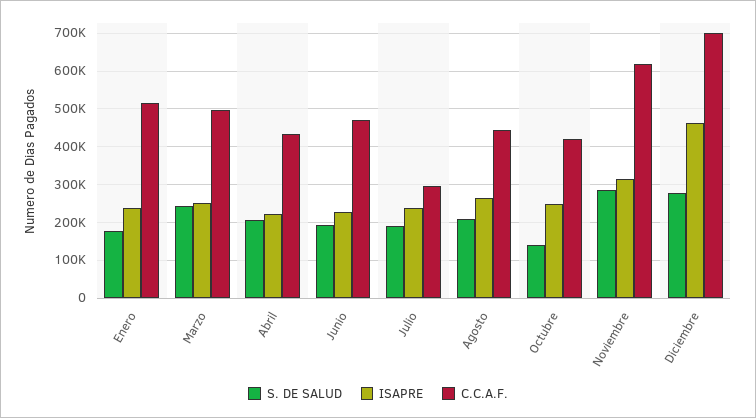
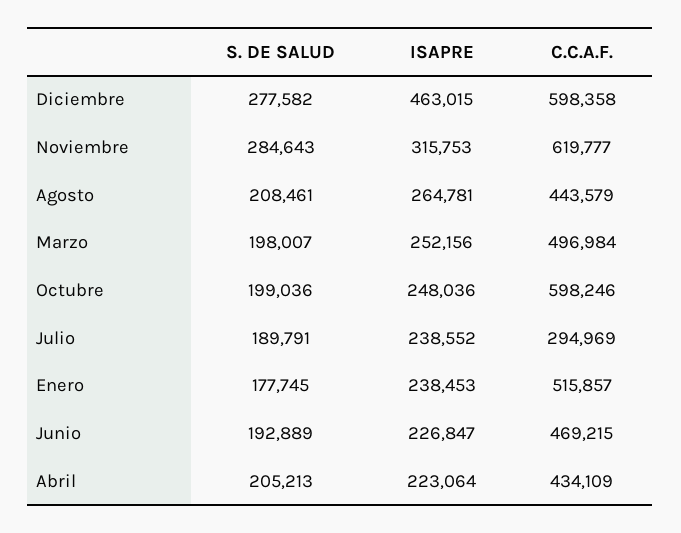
  {
    "S. DE SALUD": {
      "Enero": 177745,
-     "Marzo": 240000,
+     "Marzo": 198007,
      "Abril": 205213,
      "Junio": 192889,
      "Julio": 189791,
      "Agosto": 208461,
-     "Octubre": 140000,
+     "Octubre": 199036,
      "Noviembre": 284643,
      "Diciembre": 277582
    },
    "ISAPRE": {
      "Enero": 238453,
      "Marzo": 252156,
      "Abril": 223064,
      "Junio": 226847,
      "Julio": 238552,
      "Agosto": 264781,
      "Octubre": 248036,
      "Noviembre": 315753,
      "Diciembre": 463015
    },
    "C.C.A.F.": {
      "Enero": 515857,
      "Marzo": 496984,
      "Abril": 434109,
      "Junio": 469215,
      "Julio": 294969,
      "Agosto": 443579,
-     "Octubre": 420000,
+     "Octubre": 598246,
      "Noviembre": 619777,
-     "Diciembre": 700000
+     "Diciembre": 598358
    }
  }

